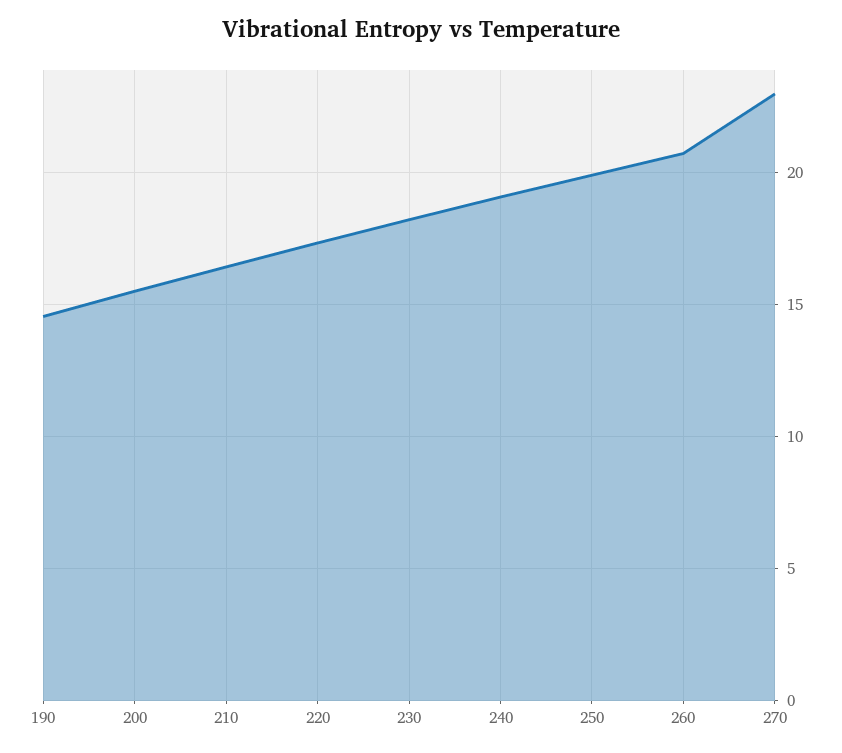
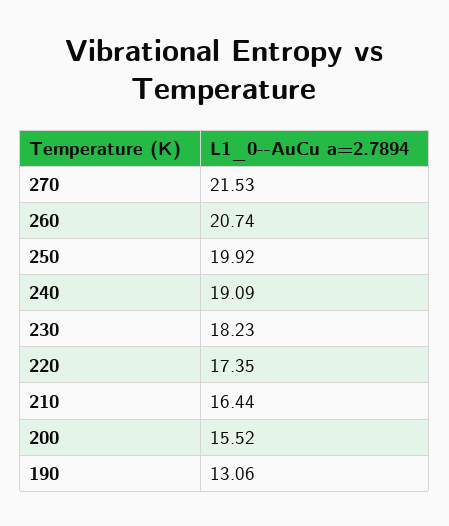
  {
-   "190": 14.5,
+   "190": 13.06,
    "200": 15.52,
    "210": 16.44,
    "220": 17.35,
    "230": 18.23,
    "240": 19.09,
    "250": 19.92,
    "260": 20.74,
-   "270": 23
+   "270": 21.53
  }

